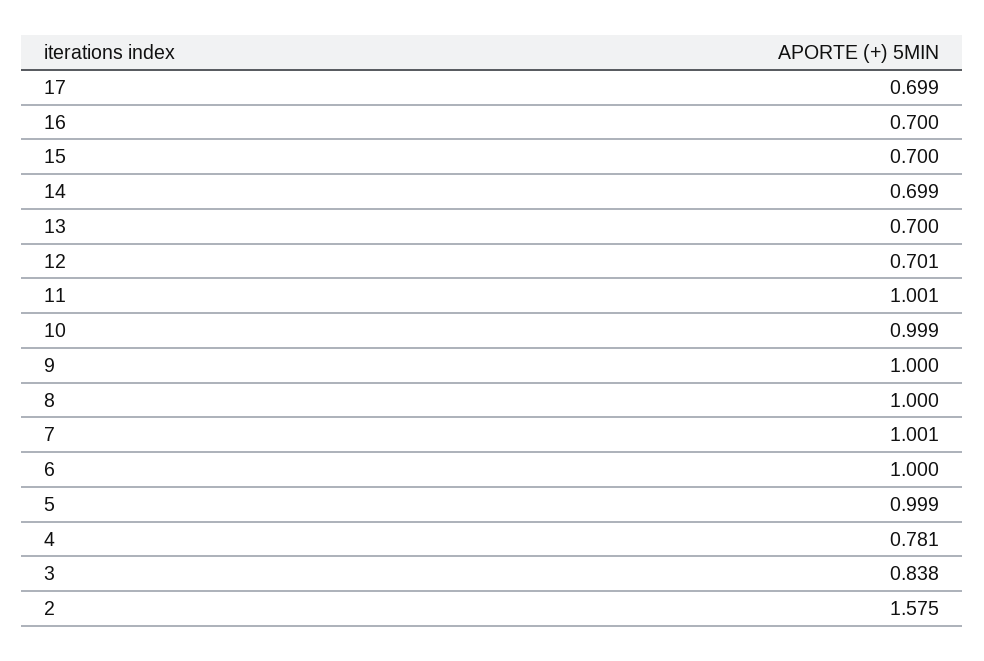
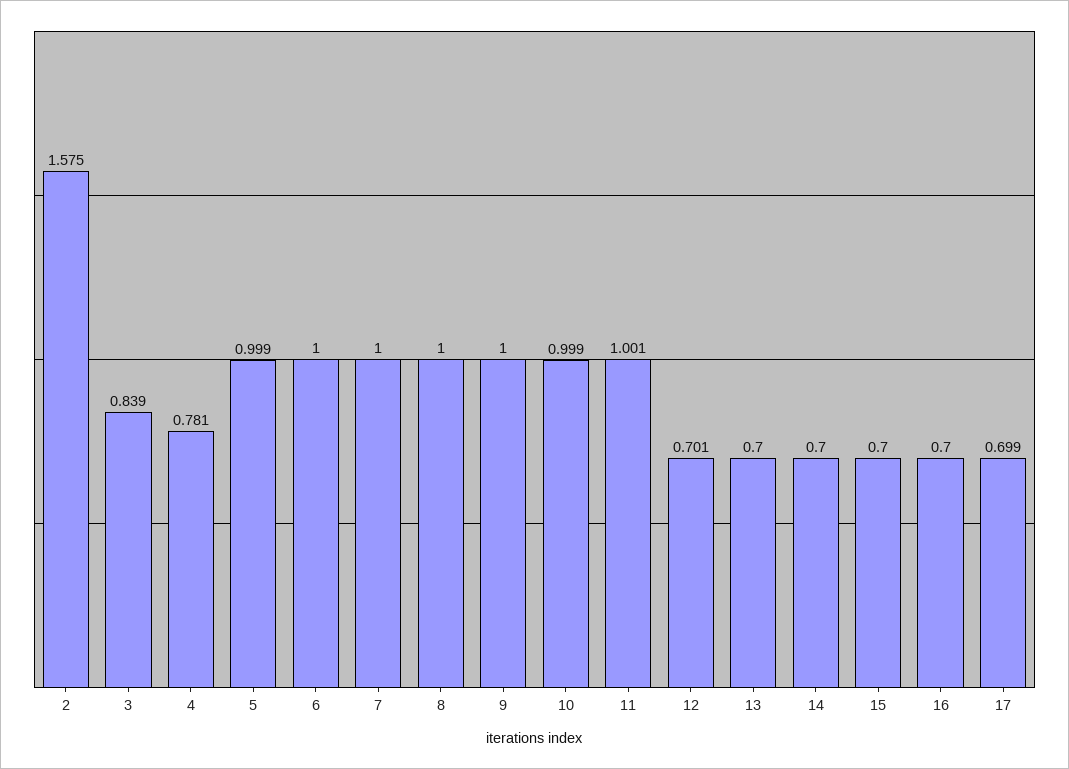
  {
    "17": 0.699,
    "16": 0.7,
    "15": 0.7,
-   "14": 0.699,
+   "14": 0.7,
    "13": 0.7,
    "12": 0.701,
    "11": 1.001,
    "10": 0.999,
    "9": 1,
    "8": 1,
-   "7": 1.001,
+   "7": 1,
    "6": 1,
    "5": 0.999,
    "4": 0.781,
-   "3": 0.838,
+   "3": 0.839,
    "2": 1.575
  }

